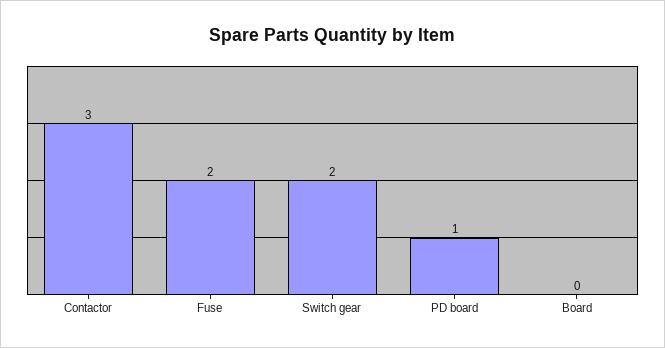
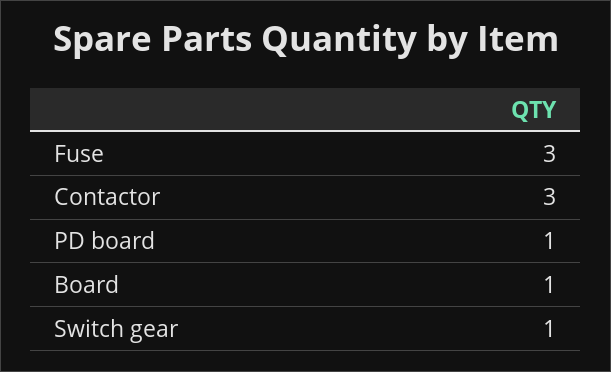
  {
    "Contactor": 3,
-   "Fuse": 2,
+   "Fuse": 3,
-   "Switch gear": 2,
+   "Switch gear": 1,
    "PD board": 1,
-   "Board": 0
+   "Board": 1
  }

